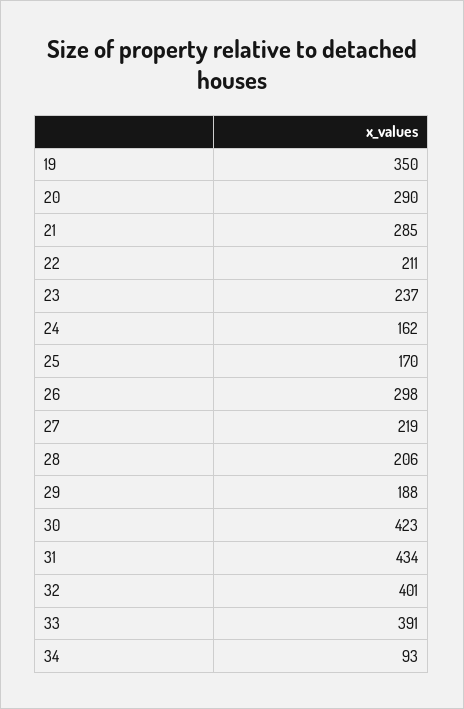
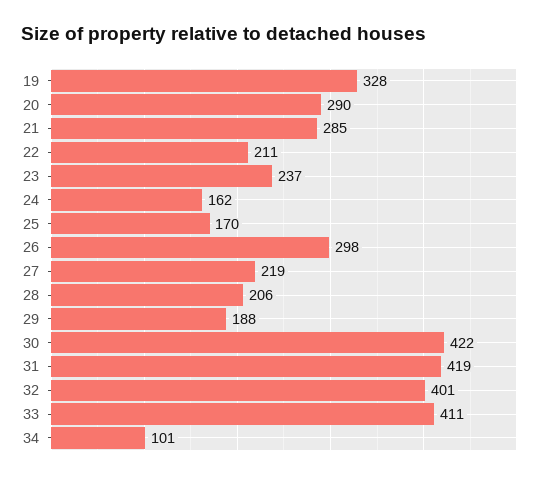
  {
-   "19": 350,
+   "19": 328,
    "20": 290,
    "21": 285,
    "22": 211,
    "23": 237,
    "24": 162,
    "25": 170,
    "26": 298,
    "27": 219,
    "28": 206,
    "29": 188,
-   "30": 423,
+   "30": 422,
-   "31": 434,
+   "31": 419,
    "32": 401,
-   "33": 391,
+   "33": 411,
-   "34": 93
+   "34": 101
  }

